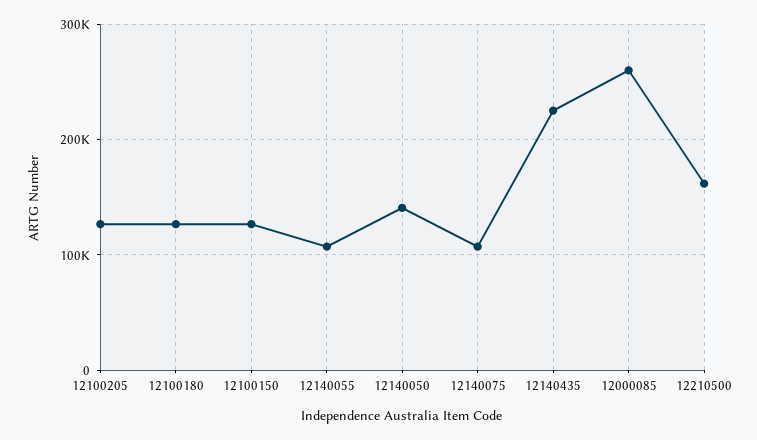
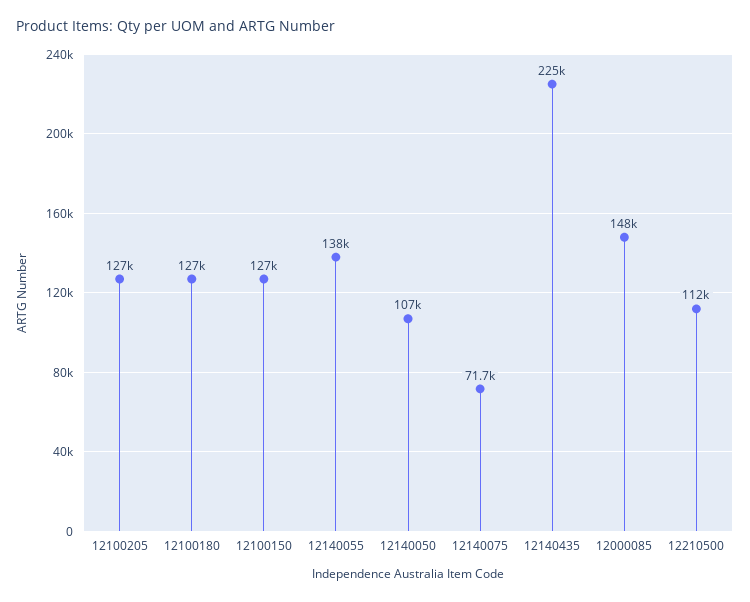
  {
    "12100205": 127000,
    "12100180": 127000,
    "12100150": 127000,
-   "12140055": 110000,
+   "12140055": 138000,
-   "12140050": 140000,
+   "12140050": 107000,
-   "12140075": 110000,
+   "12140075": 71700,
    "12140435": 225000,
-   "12000085": 260000,
+   "12000085": 148000,
-   "12210500": 160000
+   "12210500": 112000
  }

